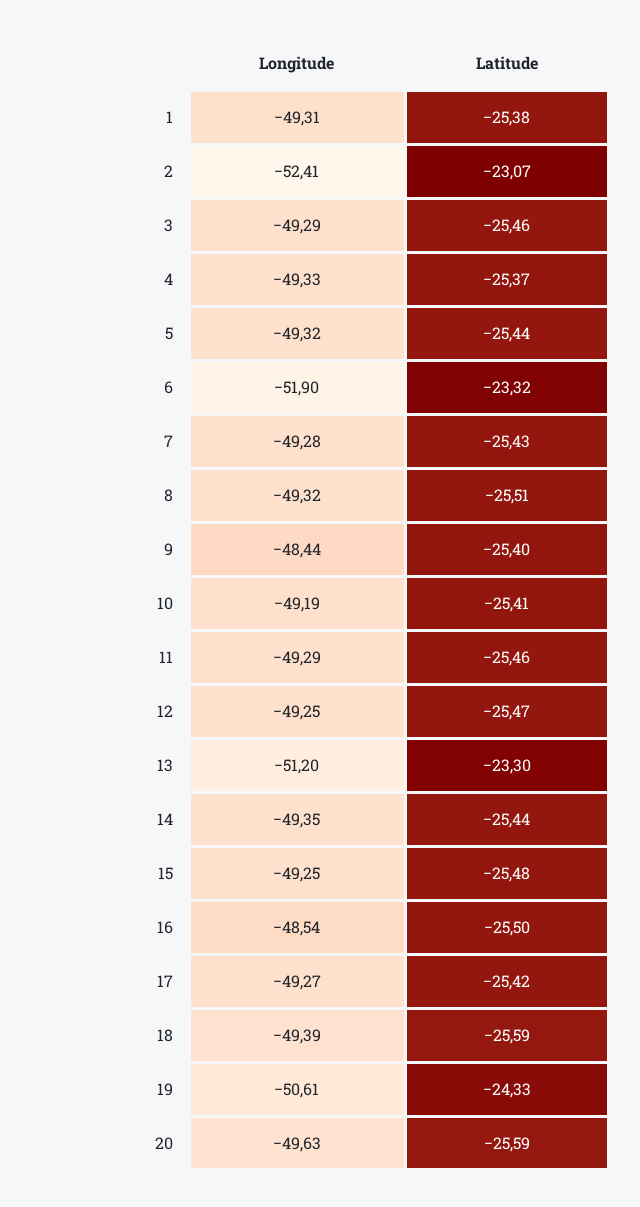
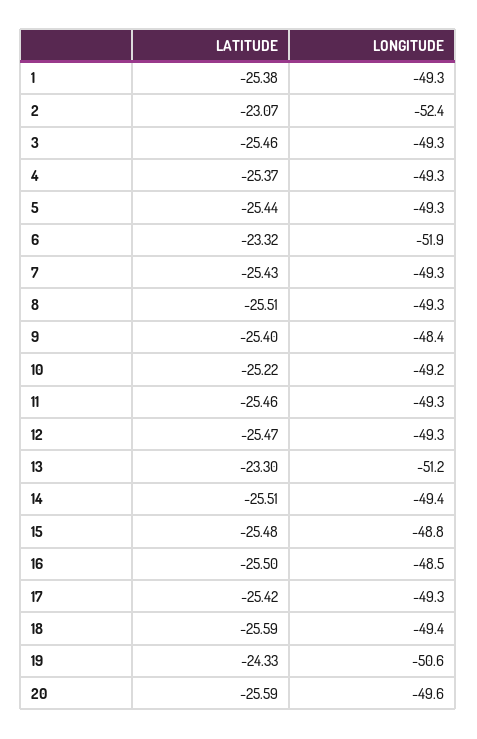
  {
    "Longitude": {
      "1": -49.31,
      "2": -52.41,
      "3": -49.29,
      "4": -49.33,
      "5": -49.32,
      "6": -51.9,
      "7": -49.28,
      "8": -49.32,
      "9": -48.44,
      "10": -49.19,
      "11": -49.29,
      "12": -49.25,
      "13": -51.2,
      "14": -49.35,
-     "15": -49.25,
+     "15": -48.8,
      "16": -48.54,
      "17": -49.27,
      "18": -49.39,
      "19": -50.61,
      "20": -49.63
    },
    "Latitude": {
      "1": -25.38,
      "2": -23.07,
      "3": -25.46,
      "4": -25.37,
      "5": -25.44,
      "6": -23.32,
      "7": -25.43,
      "8": -25.51,
      "9": -25.4,
-     "10": -25.41,
+     "10": -25.22,
      "11": -25.46,
      "12": -25.47,
      "13": -23.3,
-     "14": -25.44,
+     "14": -25.51,
      "15": -25.48,
      "16": -25.5,
      "17": -25.42,
      "18": -25.59,
      "19": -24.33,
      "20": -25.59
    }
  }

